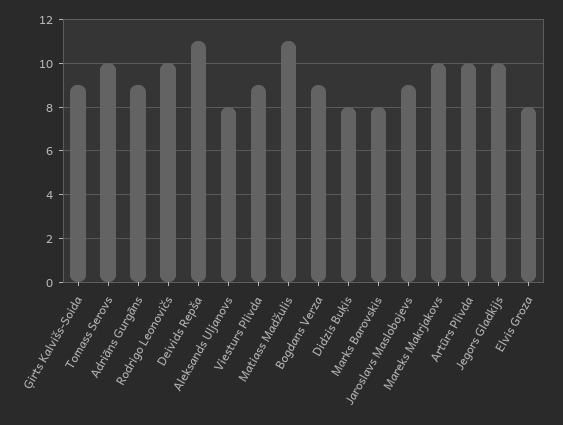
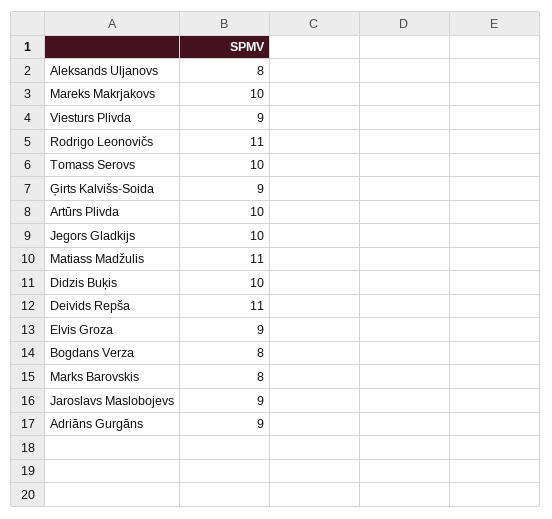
  {
    "Ģirts Kalvišs-Soida": 9,
    "Tomass Serovs": 10,
    "Adriāns Gurgāns": 9,
-   "Rodrigo Leonovičs": 10,
+   "Rodrigo Leonovičs": 11,
    "Deivids Repša": 11,
    "Aleksands Uljanovs": 8,
    "Viesturs Plivda": 9,
    "Matiass Madžulis": 11,
-   "Bogdans Verza": 9,
+   "Bogdans Verza": 8,
-   "Didzis Buķis": 8,
+   "Didzis Buķis": 10,
    "Marks Barovskis": 8,
    "Jaroslavs Maslobojevs": 9,
    "Mareks Makrjakovs": 10,
    "Artūrs Plivda": 10,
    "Jegors Gladkijs": 10,
-   "Elvis Groza": 8
+   "Elvis Groza": 9
  }

